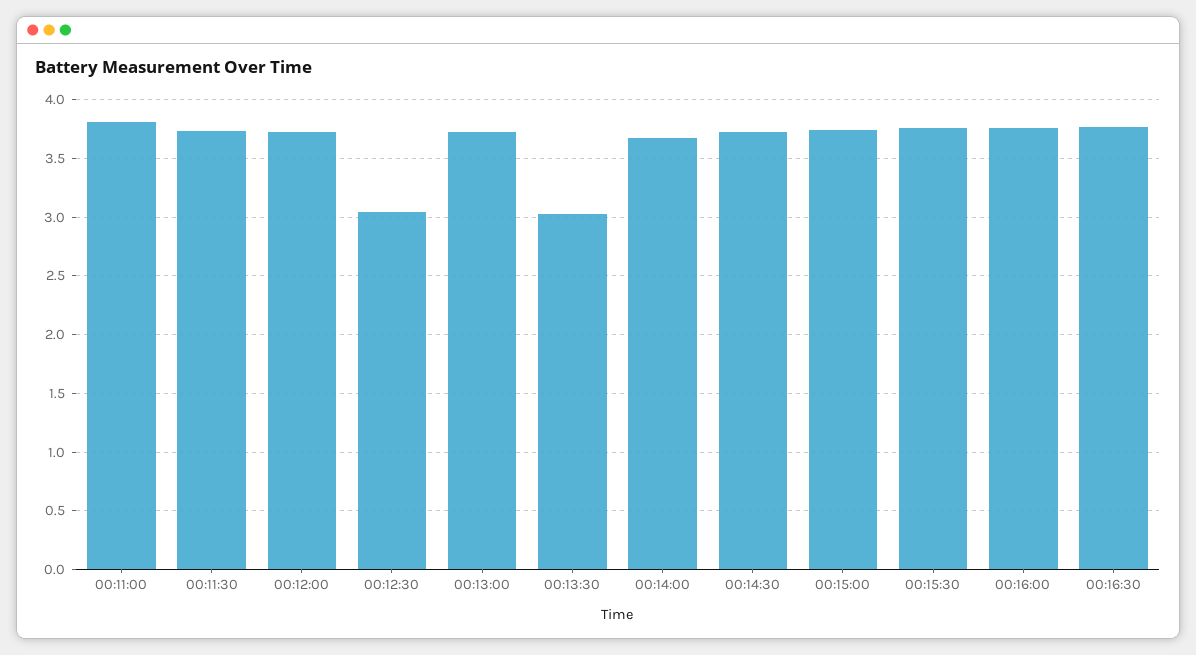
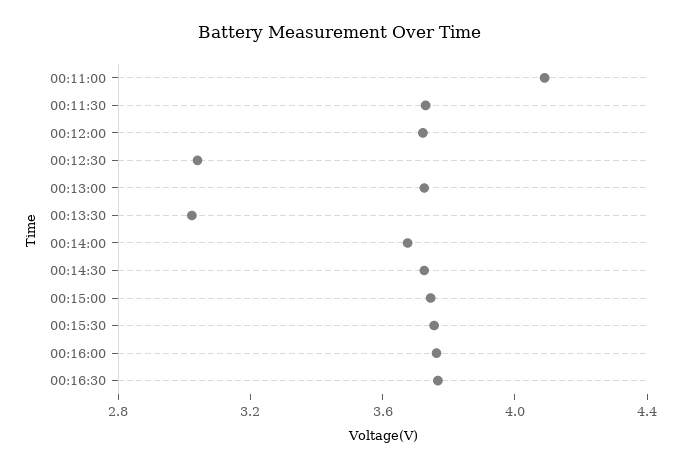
  {
-   "00:11:00": 3.8,
+   "00:11:00": 4.1,
    "00:11:30": 3.7,
    "00:12:00": 3.7,
    "00:12:30": 3,
    "00:13:00": 3.7,
    "00:13:30": 3,
    "00:14:00": 3.7,
    "00:14:30": 3.7,
    "00:15:00": 3.7,
    "00:15:30": 3.8,
    "00:16:00": 3.8,
    "00:16:30": 3.8
  }

